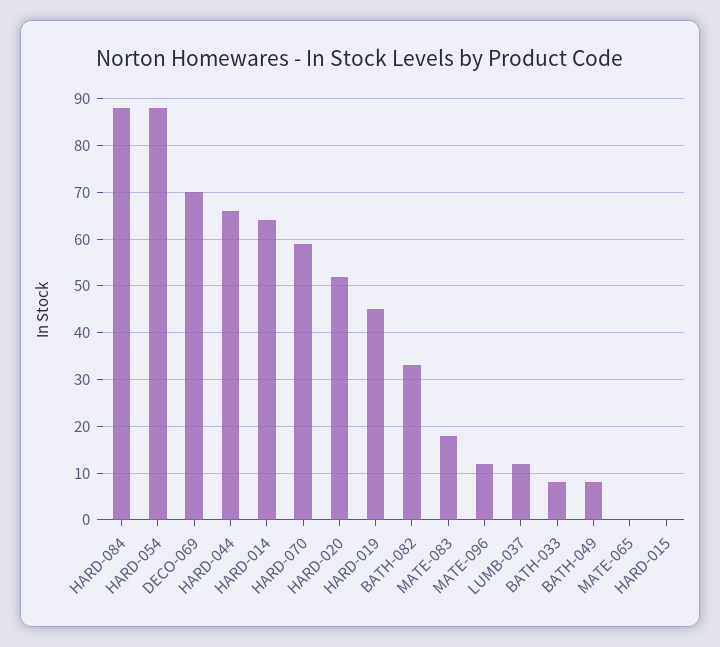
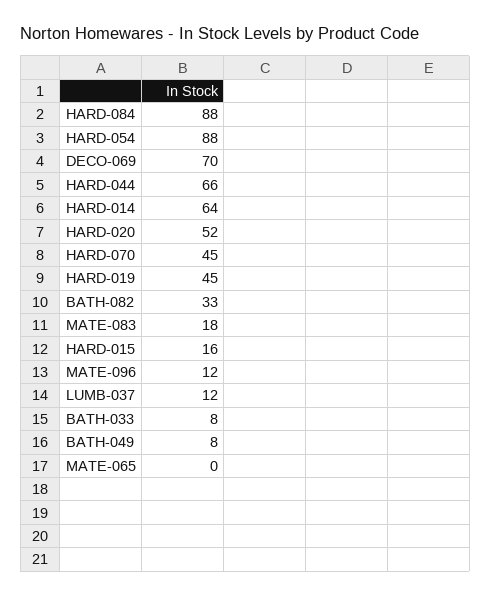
  {
    "HARD-084": 88,
    "HARD-054": 88,
    "DECO-069": 70,
    "HARD-044": 66,
    "HARD-014": 64,
-   "HARD-070": 60,
+   "HARD-070": 45,
    "HARD-020": 52,
    "HARD-019": 45,
    "BATH-082": 33,
    "MATE-083": 18,
    "MATE-096": 12,
    "LUMB-037": 12,
    "BATH-033": 8,
    "BATH-049": 8,
    "MATE-065": 0,
-   "HARD-015": 0
+   "HARD-015": 16
  }

